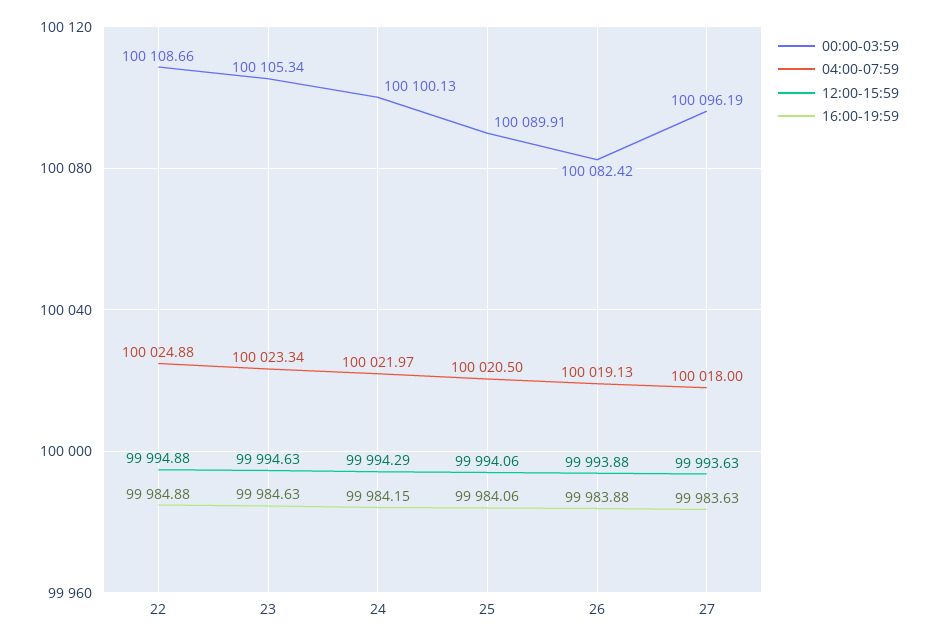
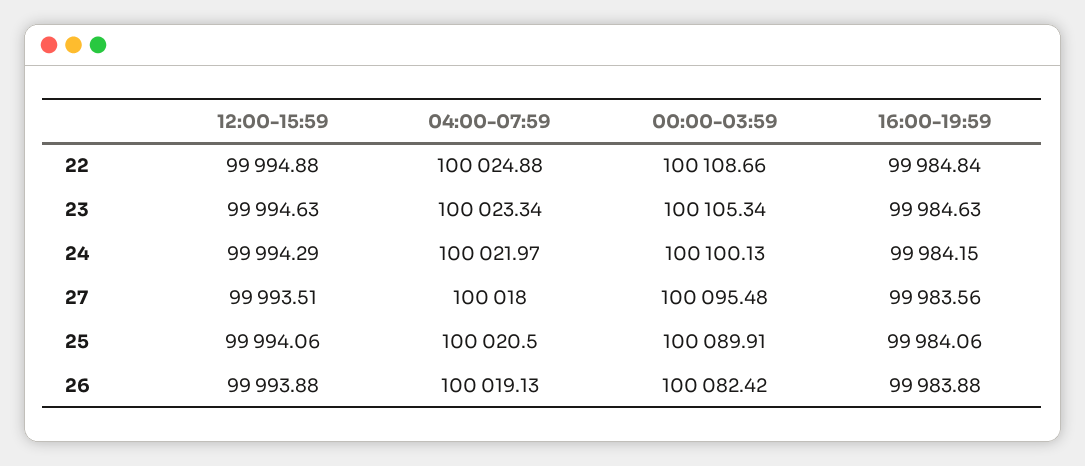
  {
    "00:00-03:59": {
      "22": 100108.66,
      "23": 100105.34,
      "24": 100100.13,
      "25": 100089.91,
      "26": 100082.42,
-     "27": 100096.19
+     "27": 100095.48
    },
    "04:00-07:59": {
      "22": 100024.88,
      "23": 100023.34,
      "24": 100021.97,
      "25": 100020.5,
      "26": 100019.13,
      "27": 100018
    },
    "12:00-15:59": {
      "22": 99994.88,
      "23": 99994.63,
      "24": 99994.29,
      "25": 99994.06,
      "26": 99993.88,
-     "27": 99993.63
+     "27": 99993.51
    },
    "16:00-19:59": {
-     "22": 99984.88,
+     "22": 99984.84,
      "23": 99984.63,
      "24": 99984.15,
      "25": 99984.06,
      "26": 99983.88,
-     "27": 99983.63
+     "27": 99983.56
    }
  }

